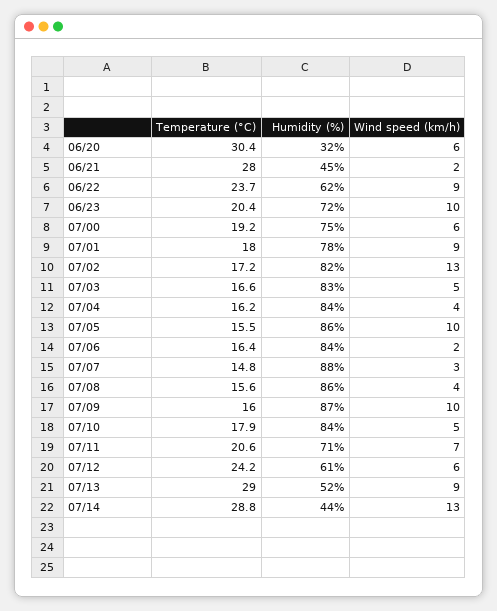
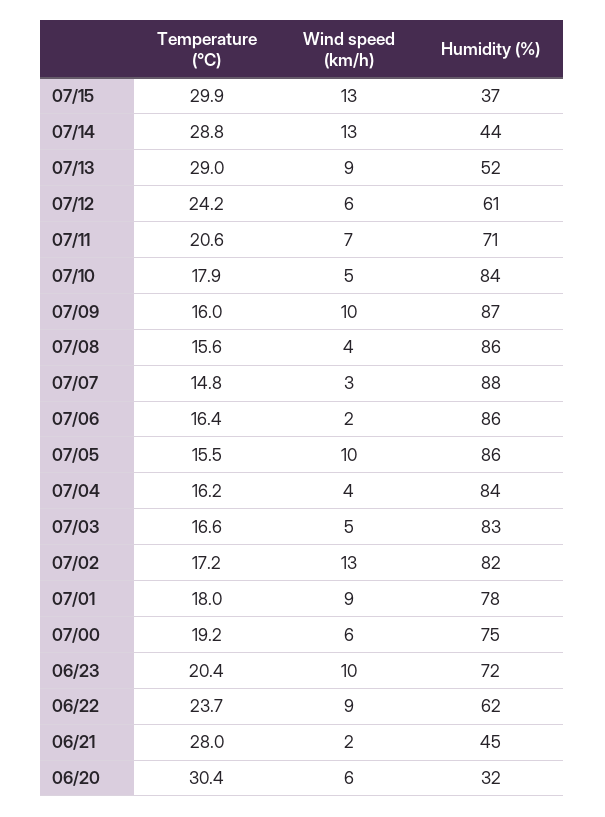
  {
    "Temperature (°C)": {
      "06/20": 30.4,
      "06/21": 28,
      "06/22": 23.7,
      "06/23": 20.4,
      "07/00": 19.2,
      "07/01": 18,
      "07/02": 17.2,
      "07/03": 16.6,
      "07/04": 16.2,
      "07/05": 15.5,
      "07/06": 16.4,
      "07/07": 14.8,
      "07/08": 15.6,
      "07/09": 16,
      "07/10": 17.9,
      "07/11": 20.6,
      "07/12": 24.2,
      "07/13": 29,
-     "07/14": 28.8
+     "07/14": 28.8,
+     "07/15": 29.9
    },
    "Humidity (%)": {
      "06/20": 32,
      "06/21": 45,
      "06/22": 62,
      "06/23": 72,
      "07/00": 75,
      "07/01": 78,
      "07/02": 82,
      "07/03": 83,
      "07/04": 84,
      "07/05": 86,
-     "07/06": 84,
+     "07/06": 86,
      "07/07": 88,
      "07/08": 86,
      "07/09": 87,
      "07/10": 84,
      "07/11": 71,
      "07/12": 61,
      "07/13": 52,
-     "07/14": 44
+     "07/14": 44,
+     "07/15": 37
    },
    "Wind speed (km/h)": {
      "06/20": 6,
      "06/21": 2,
      "06/22": 9,
      "06/23": 10,
      "07/00": 6,
      "07/01": 9,
      "07/02": 13,
      "07/03": 5,
      "07/04": 4,
      "07/05": 10,
      "07/06": 2,
      "07/07": 3,
      "07/08": 4,
      "07/09": 10,
      "07/10": 5,
      "07/11": 7,
      "07/12": 6,
      "07/13": 9,
-     "07/14": 13
+     "07/14": 13,
+     "07/15": 13
    }
  }

